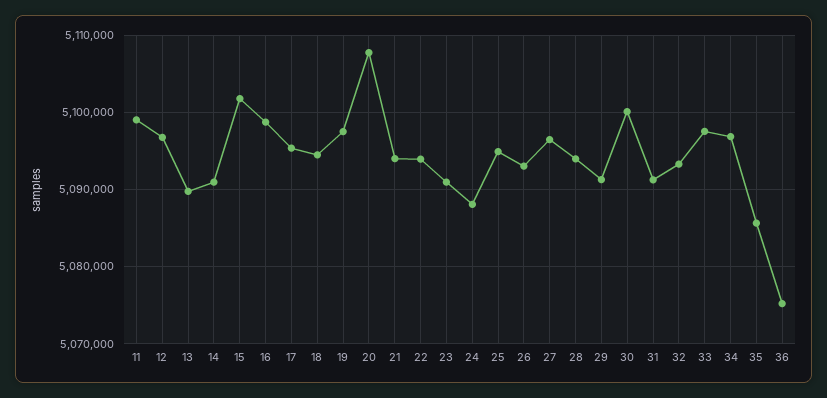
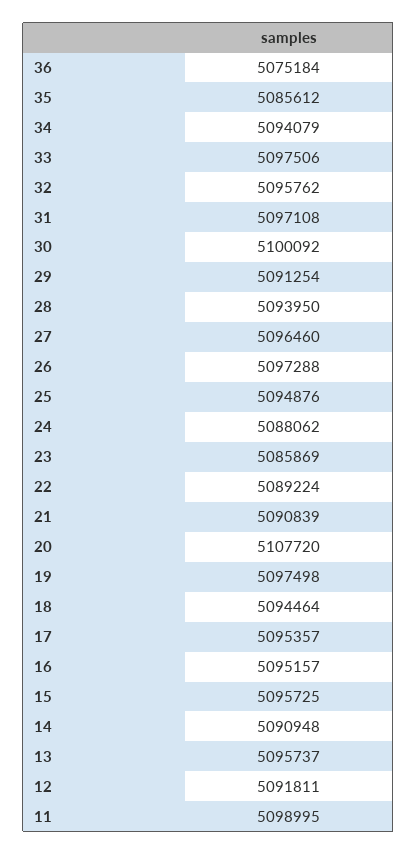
  {
    "11": 5098995,
-   "12": 5097000,
+   "12": 5091811,
-   "13": 5090000,
+   "13": 5095737,
    "14": 5090948,
-   "15": 5102000,
+   "15": 5095725,
-   "16": 5099000,
+   "16": 5095157,
    "17": 5095357,
    "18": 5094464,
    "19": 5097498,
    "20": 5107720,
-   "21": 5094000,
+   "21": 5090839,
-   "22": 5094000,
+   "22": 5089224,
-   "23": 5091000,
+   "23": 5085869,
    "24": 5088062,
    "25": 5094876,
-   "26": 5093000,
+   "26": 5097288,
    "27": 5096460,
    "28": 5093950,
    "29": 5091254,
    "30": 5100092,
-   "31": 5091000,
+   "31": 5097108,
-   "32": 5093000,
+   "32": 5095762,
    "33": 5097506,
-   "34": 5097000,
+   "34": 5094079,
    "35": 5085612,
    "36": 5075184
  }

